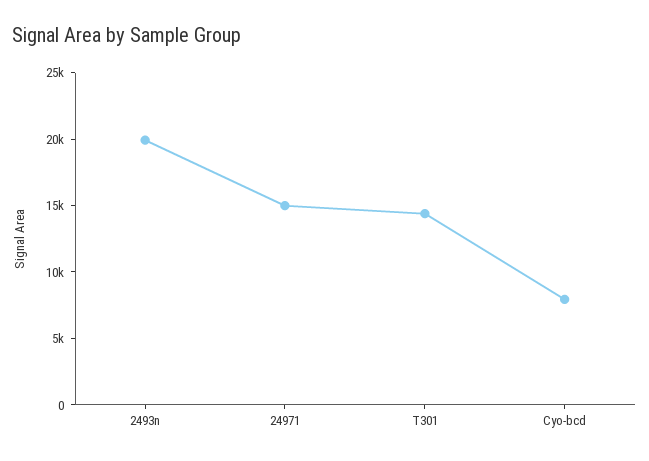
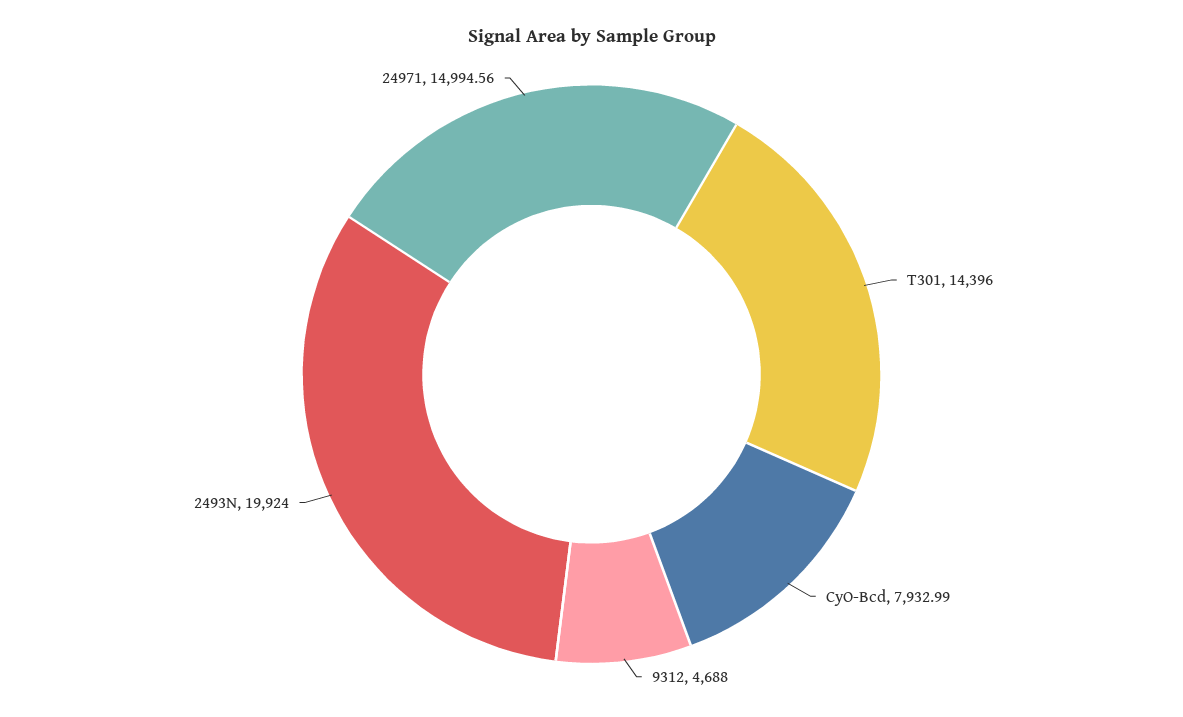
  {
    "2493n": 19924,
    "24971": 14994.56,
    "T301": 14396,
-   "Cyo-bcd": 7932.99
+   "Cyo-bcd": 7932.99,
+   "9312": 4688
  }

